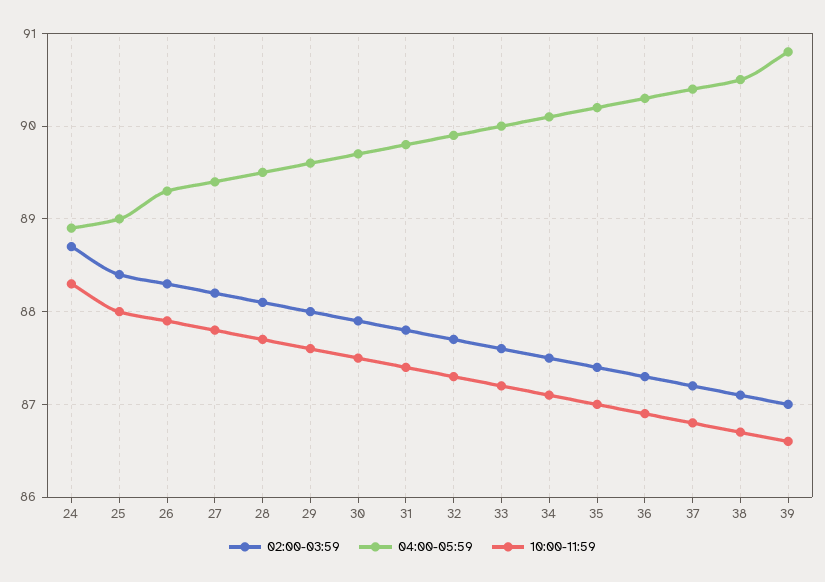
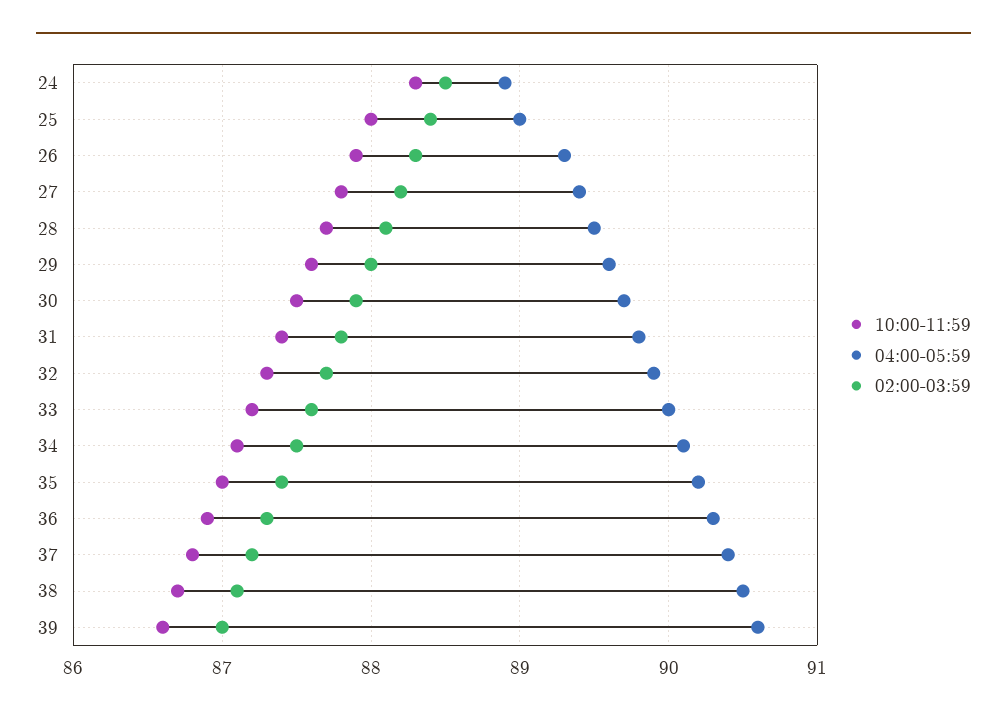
  {
    "02:00-03:59": {
-     "24": 88.7,
+     "24": 88.5,
      "25": 88.4,
      "26": 88.3,
      "27": 88.2,
      "28": 88.1,
      "29": 88,
      "30": 87.9,
      "31": 87.8,
      "32": 87.7,
      "33": 87.6,
      "34": 87.5,
      "35": 87.4,
      "36": 87.3,
      "37": 87.2,
      "38": 87.1,
      "39": 87
    },
    "04:00-05:59": {
      "24": 88.9,
      "25": 89,
      "26": 89.3,
      "27": 89.4,
      "28": 89.5,
      "29": 89.6,
      "30": 89.7,
      "31": 89.8,
      "32": 89.9,
      "33": 90,
      "34": 90.1,
      "35": 90.2,
      "36": 90.3,
      "37": 90.4,
      "38": 90.5,
-     "39": 90.8
+     "39": 90.6
    },
    "10:00-11:59": {
      "24": 88.3,
      "25": 88,
      "26": 87.9,
      "27": 87.8,
      "28": 87.7,
      "29": 87.6,
      "30": 87.5,
      "31": 87.4,
      "32": 87.3,
      "33": 87.2,
      "34": 87.1,
      "35": 87,
      "36": 86.9,
      "37": 86.8,
      "38": 86.7,
      "39": 86.6
    }
  }

